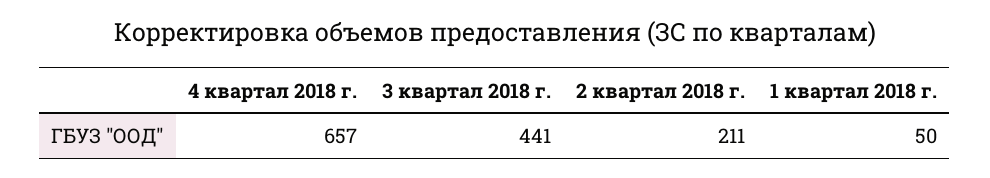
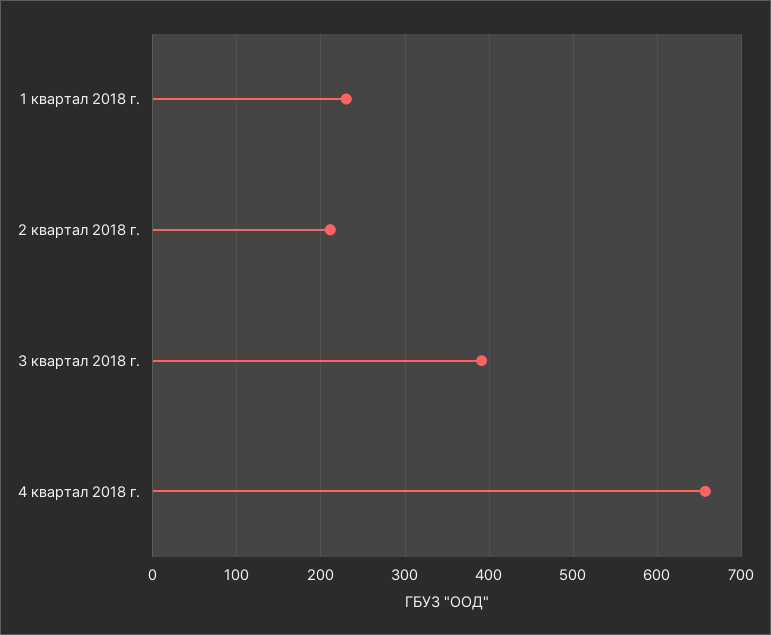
  {
    "4 квартал 2018 г.": 657,
-   "3 квартал 2018 г.": 441,
+   "3 квартал 2018 г.": 390,
    "2 квартал 2018 г.": 211,
-   "1 квартал 2018 г.": 50
+   "1 квартал 2018 г.": 230
  }

